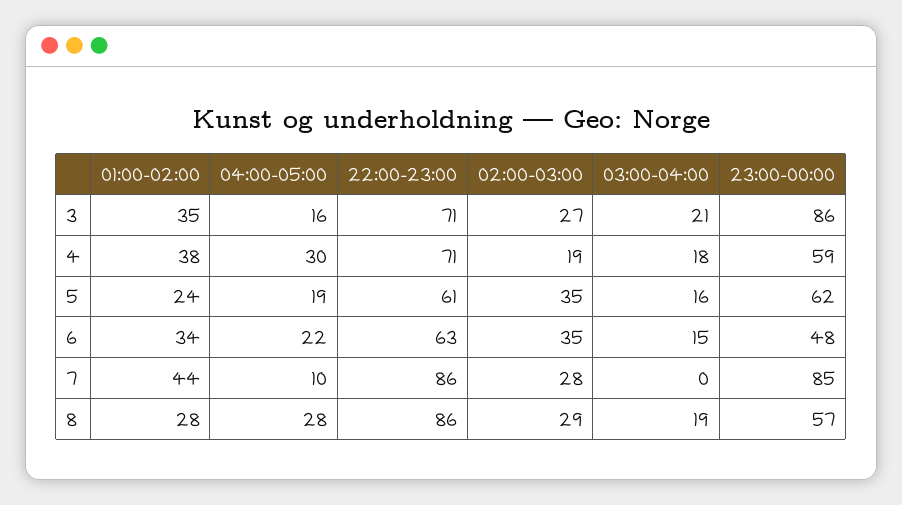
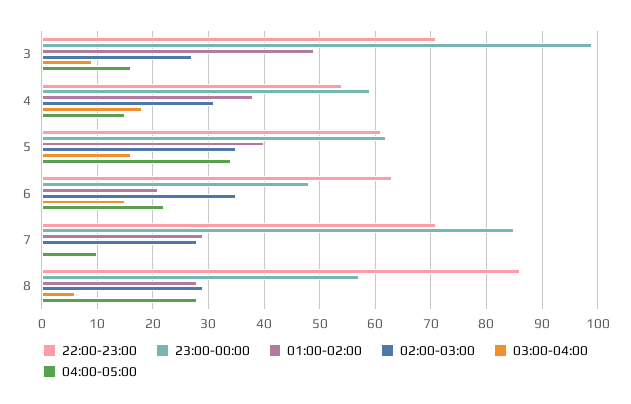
  {
    "01:00-02:00": {
-     "3": 35,
+     "3": 50,
      "4": 38,
-     "5": 24,
+     "5": 40,
-     "6": 34,
+     "6": 20,
-     "7": 44,
+     "7": 30,
      "8": 28
    },
    "04:00-05:00": {
      "3": 16,
-     "4": 30,
+     "4": 15,
-     "5": 19,
+     "5": 35,
      "6": 22,
      "7": 10,
      "8": 28
    },
    "22:00-23:00": {
      "3": 71,
-     "4": 71,
+     "4": 55,
      "5": 61,
      "6": 63,
-     "7": 86,
+     "7": 70,
      "8": 86
    },
    "02:00-03:00": {
      "3": 27,
-     "4": 19,
+     "4": 30,
      "5": 35,
      "6": 35,
      "7": 28,
      "8": 29
    },
    "03:00-04:00": {
-     "3": 21,
+     "3": 10,
      "4": 18,
      "5": 16,
      "6": 15,
      "7": 0,
-     "8": 19
+     "8": 5
    },
    "23:00-00:00": {
-     "3": 86,
+     "3": 100,
      "4": 59,
      "5": 62,
      "6": 48,
      "7": 85,
      "8": 57
    }
  }

